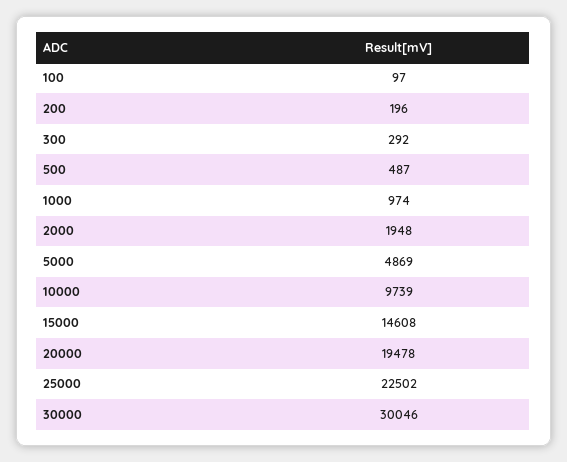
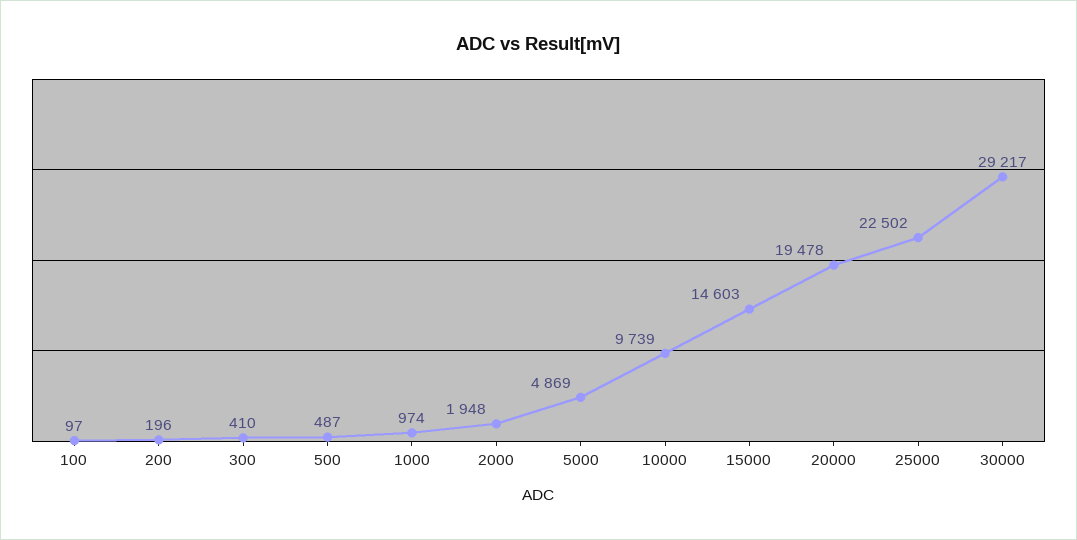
  {
    "100": 97,
    "200": 196,
-   "300": 292,
+   "300": 410,
    "500": 487,
    "1000": 974,
    "2000": 1948,
    "5000": 4869,
    "10000": 9739,
-   "15000": 14608,
+   "15000": 14603,
    "20000": 19478,
    "25000": 22502,
-   "30000": 30046
+   "30000": 29217
  }

